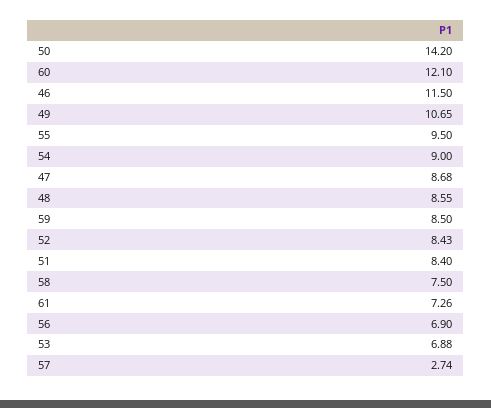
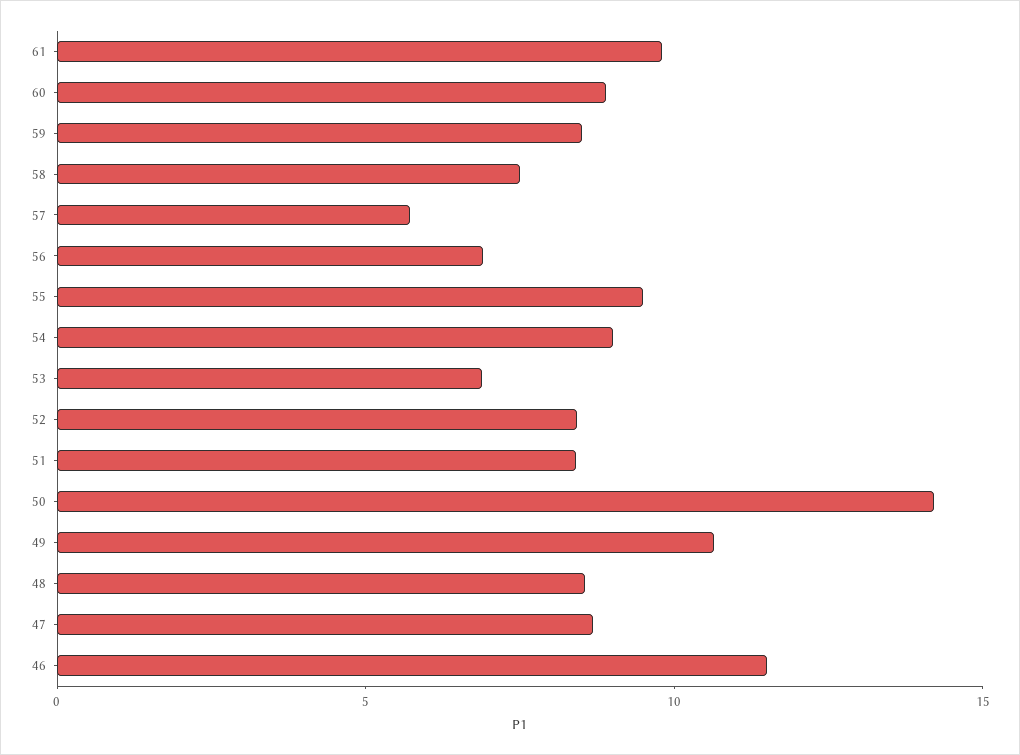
  {
    "50": 14.2,
-   "60": 12.1,
+   "60": 9,
    "46": 11.5,
    "49": 10.65,
    "55": 9.5,
    "54": 9,
    "47": 8.68,
    "48": 8.55,
    "59": 8.5,
    "52": 8.43,
    "51": 8.4,
    "58": 7.5,
-   "61": 7.26,
+   "61": 10,
    "56": 6.9,
    "53": 6.88,
-   "57": 2.74
+   "57": 6
  }

